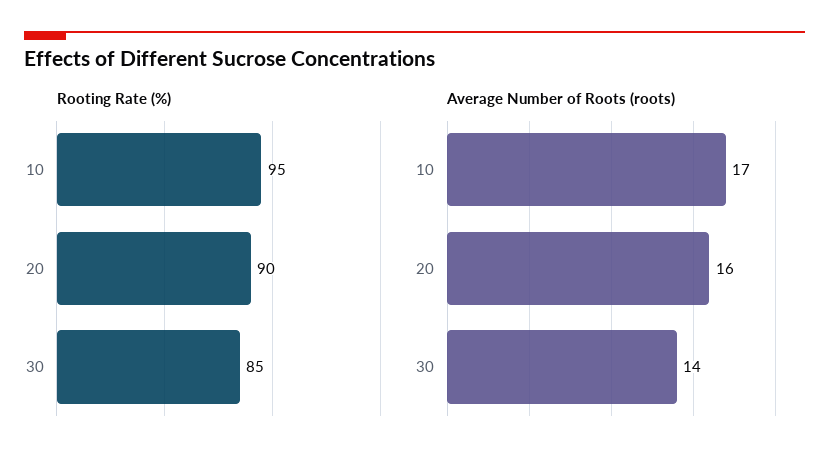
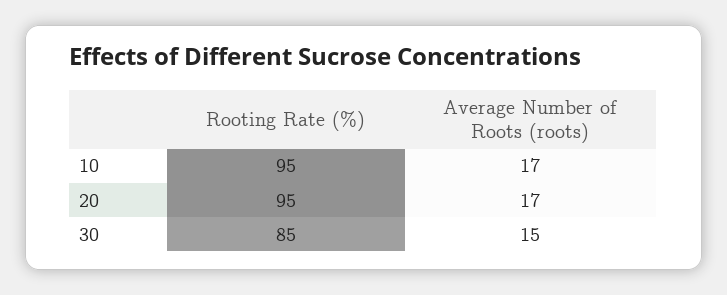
  {
    "Rooting Rate (%)": {
      "10": 95,
-     "20": 90,
+     "20": 95,
      "30": 85
    },
    "Average Number of Roots (roots)": {
      "10": 17,
-     "20": 16,
+     "20": 17,
-     "30": 14
+     "30": 15
    }
  }

